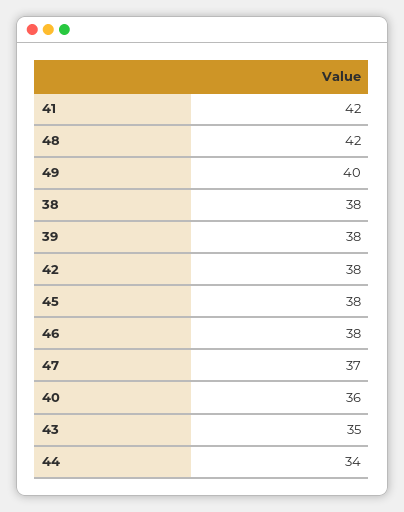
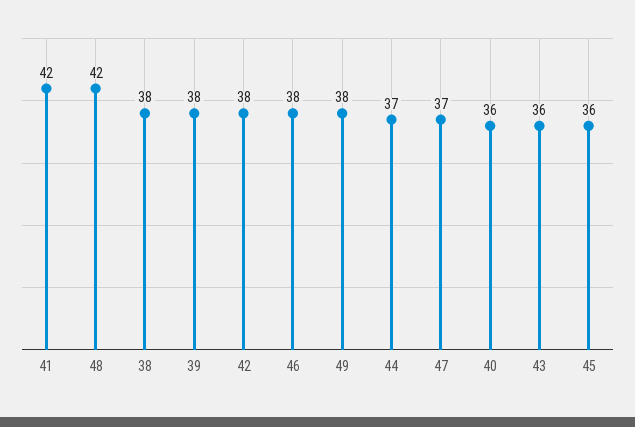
  {
    "41": 42,
    "48": 42,
-   "49": 40,
+   "49": 38,
    "38": 38,
    "39": 38,
    "42": 38,
-   "45": 38,
+   "45": 36,
    "46": 38,
    "47": 37,
    "40": 36,
-   "43": 35,
+   "43": 36,
-   "44": 34
+   "44": 37
  }

